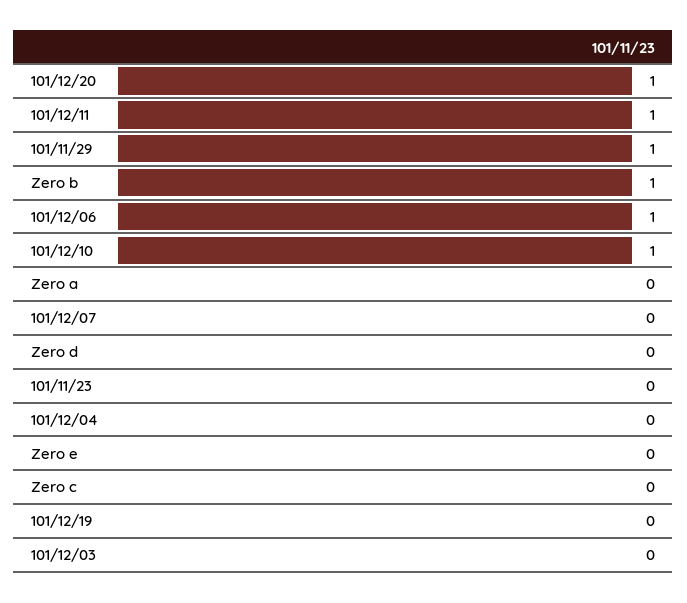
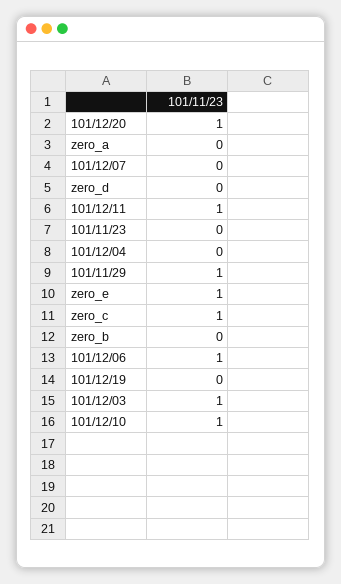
  {
    "101/12/20": 1,
    "101/12/11": 1,
    "101/11/29": 1,
-   "Zero b": 1,
+   "Zero b": 0,
    "101/12/06": 1,
    "101/12/10": 1,
    "Zero a": 0,
    "101/12/07": 0,
    "Zero d": 0,
    "101/11/23": 0,
    "101/12/04": 0,
-   "Zero e": 0,
+   "Zero e": 1,
-   "Zero c": 0,
+   "Zero c": 1,
    "101/12/19": 0,
-   "101/12/03": 0
+   "101/12/03": 1
  }

